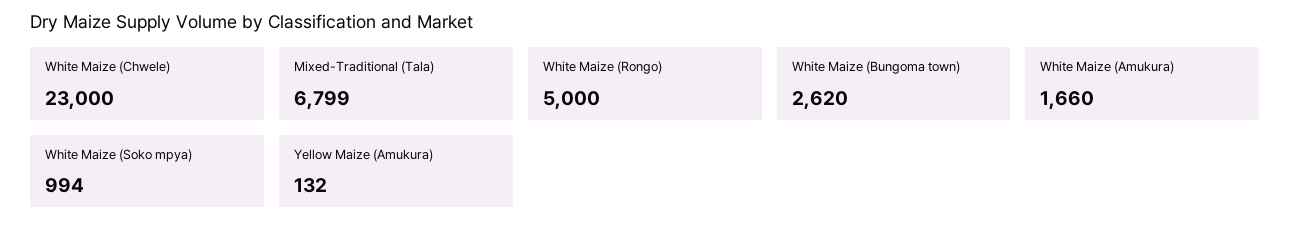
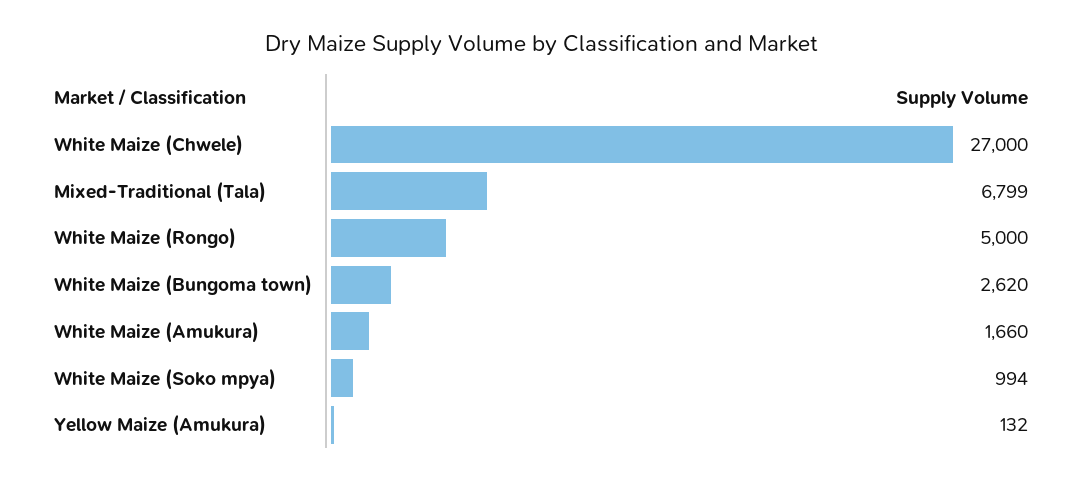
  {
-   "White Maize (Chwele)": 23000,
+   "White Maize (Chwele)": 27000,
    "Mixed-Traditional (Tala)": 6799,
    "White Maize (Rongo)": 5000,
    "White Maize (Bungoma town)": 2620,
    "White Maize (Amukura)": 1660,
    "White Maize (Soko mpya)": 994,
    "Yellow Maize (Amukura)": 132
  }

